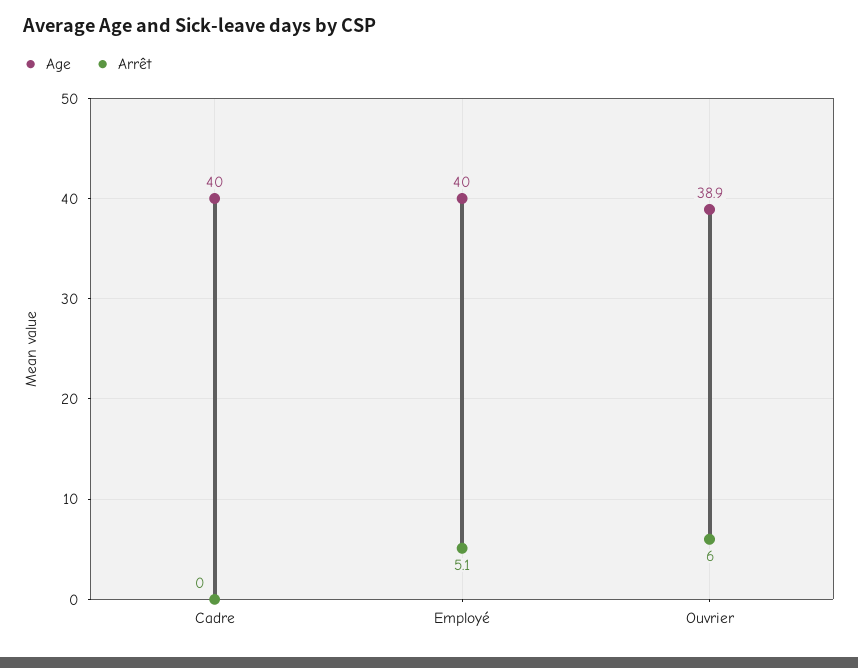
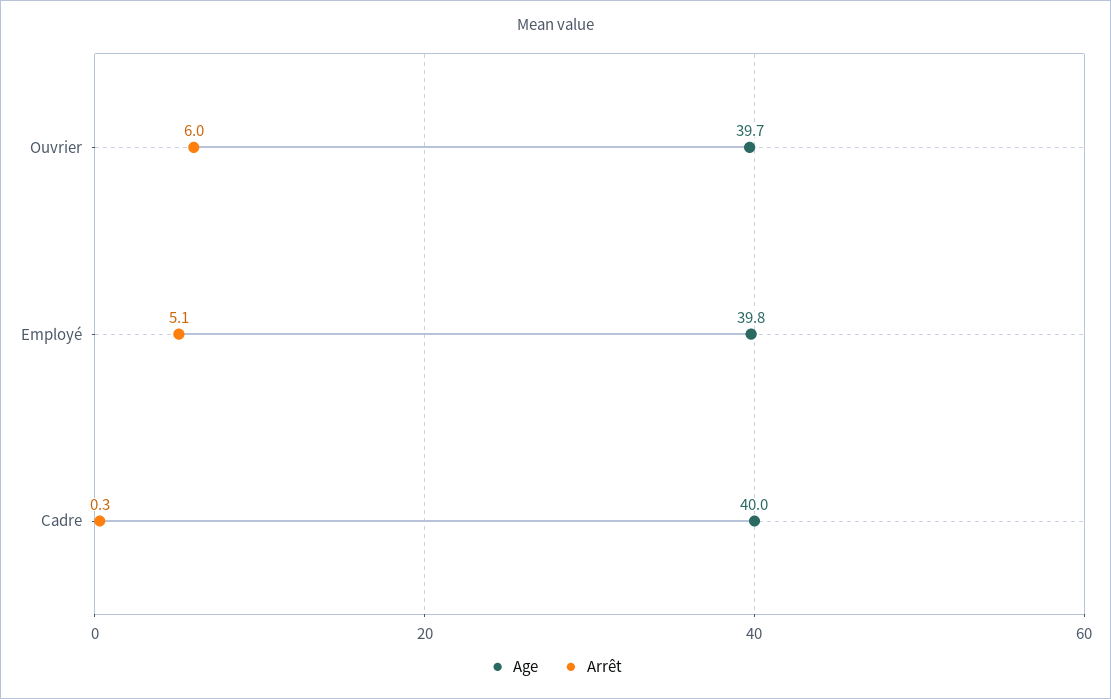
  {
    "Age": {
      "Cadre": 40,
-     "Employé": 40,
+     "Employé": 39.8,
-     "Ouvrier": 38.9
+     "Ouvrier": 39.7
    },
    "Arrêt": {
-     "Cadre": 0,
+     "Cadre": 0.3,
      "Employé": 5.1,
      "Ouvrier": 6
    }
  }

